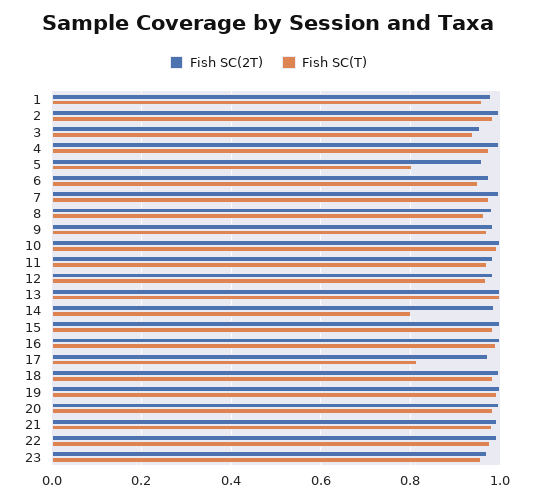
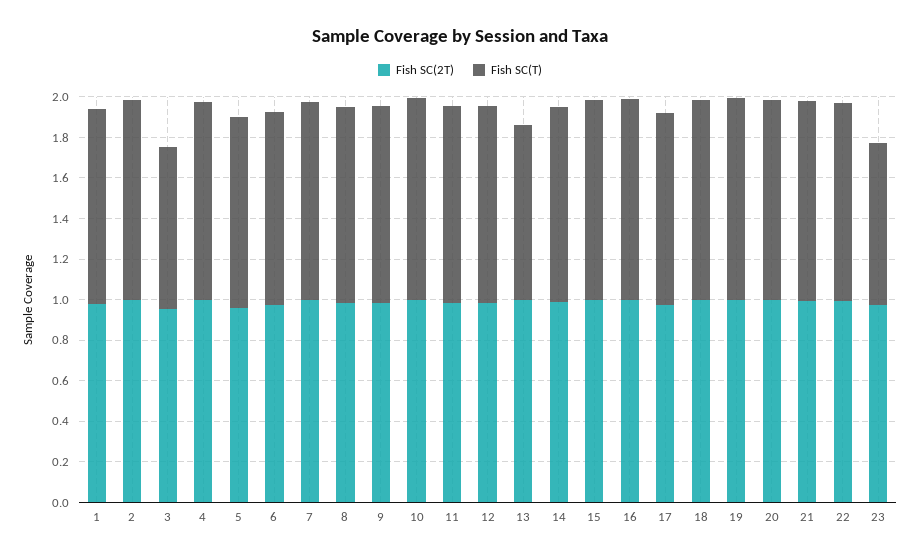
  {
    "Fish SC(2T)": {
      "1": 0.98,
      "2": 1,
      "3": 0.96,
      "4": 1,
      "5": 0.96,
      "6": 0.98,
      "7": 1,
      "8": 0.98,
      "9": 0.98,
      "10": 1,
      "11": 0.98,
      "12": 0.98,
      "13": 1,
      "14": 0.98,
      "15": 1,
      "16": 1,
      "17": 0.98,
      "18": 1,
      "19": 1,
      "20": 1,
      "21": 1,
      "22": 1,
      "23": 0.98
    },
    "Fish SC(T)": {
      "1": 0.96,
      "2": 0.98,
-     "3": 0.94,
+     "3": 0.8,
      "4": 0.98,
-     "5": 0.8,
+     "5": 0.95,
      "6": 0.96,
      "7": 0.98,
      "8": 0.96,
      "9": 0.96,
      "10": 1,
      "11": 0.98,
      "12": 0.96,
-     "13": 1,
+     "13": 0.85,
-     "14": 0.8,
+     "14": 0.95,
      "15": 0.98,
      "16": 1,
-     "17": 0.82,
+     "17": 0.95,
      "18": 0.98,
      "19": 1,
      "20": 0.98,
      "21": 0.98,
      "22": 0.98,
-     "23": 0.96
+     "23": 0.8
    }
  }

